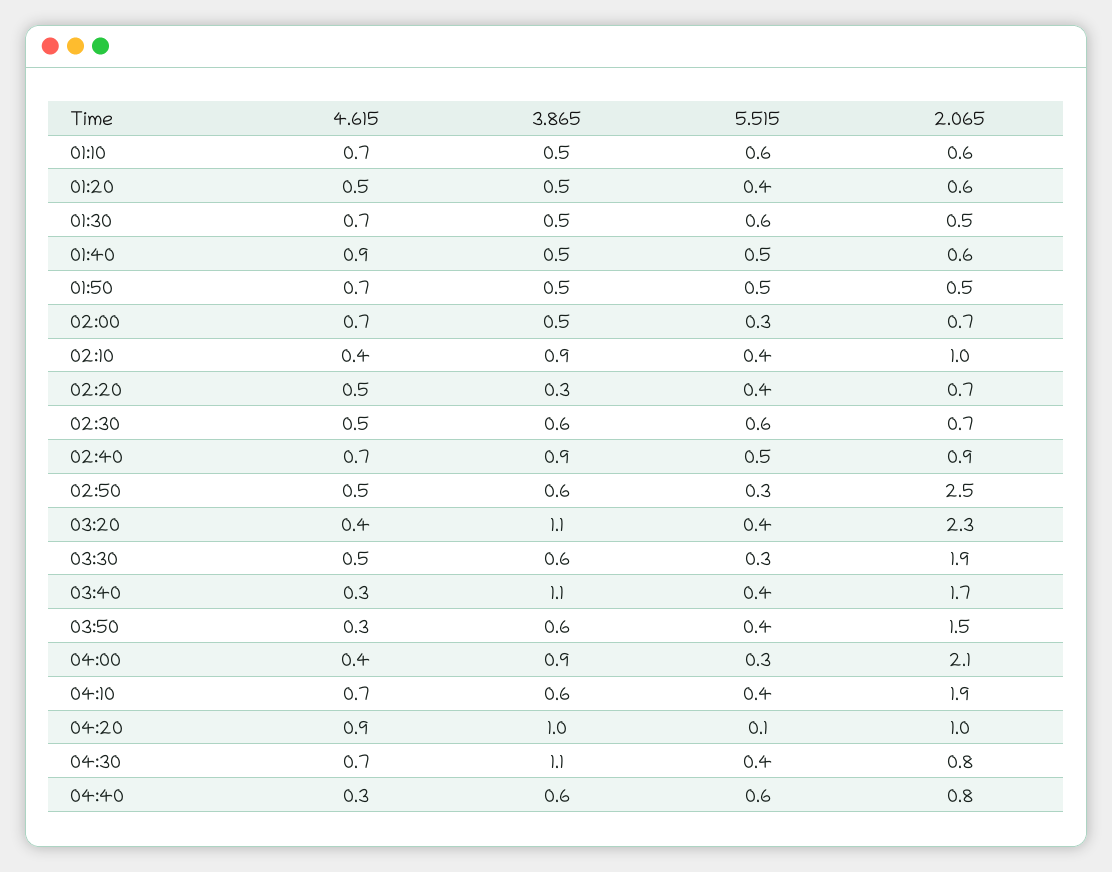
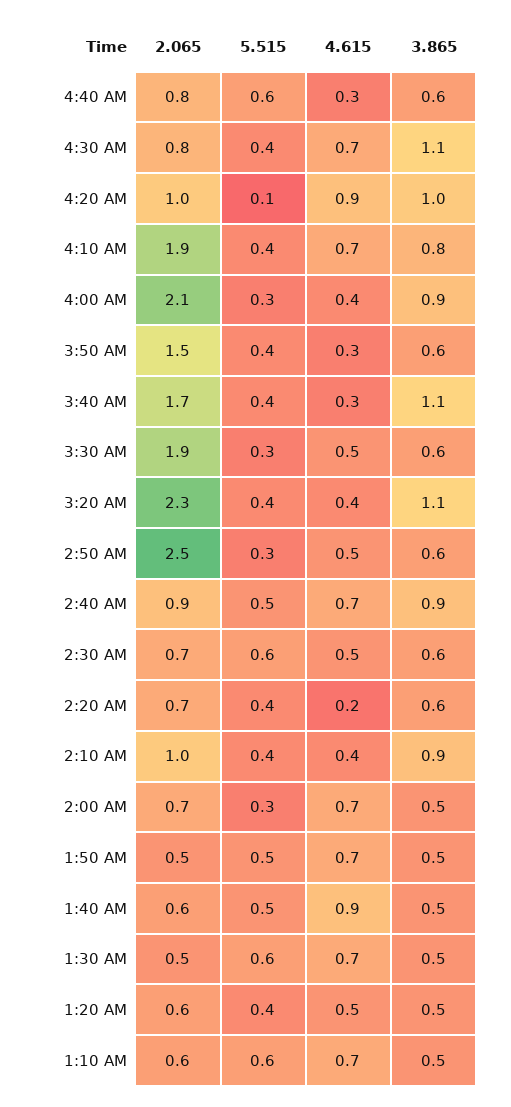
  {
    "4.615": {
      "01:10": 0.7,
      "01:20": 0.5,
      "01:30": 0.7,
      "01:40": 0.9,
      "01:50": 0.7,
      "02:00": 0.7,
      "02:10": 0.4,
-     "02:20": 0.5,
+     "02:20": 0.2,
      "02:30": 0.5,
      "02:40": 0.7,
      "02:50": 0.5,
      "03:20": 0.4,
      "03:30": 0.5,
      "03:40": 0.3,
      "03:50": 0.3,
      "04:00": 0.4,
      "04:10": 0.7,
      "04:20": 0.9,
      "04:30": 0.7,
      "04:40": 0.3
    },
    "3.865": {
      "01:10": 0.5,
      "01:20": 0.5,
      "01:30": 0.5,
      "01:40": 0.5,
      "01:50": 0.5,
      "02:00": 0.5,
      "02:10": 0.9,
-     "02:20": 0.3,
+     "02:20": 0.6,
      "02:30": 0.6,
      "02:40": 0.9,
      "02:50": 0.6,
      "03:20": 1.1,
      "03:30": 0.6,
      "03:40": 1.1,
      "03:50": 0.6,
      "04:00": 0.9,
-     "04:10": 0.6,
+     "04:10": 0.8,
      "04:20": 1,
      "04:30": 1.1,
      "04:40": 0.6
    },
    "5.515": {
      "01:10": 0.6,
      "01:20": 0.4,
      "01:30": 0.6,
      "01:40": 0.5,
      "01:50": 0.5,
      "02:00": 0.3,
      "02:10": 0.4,
      "02:20": 0.4,
      "02:30": 0.6,
      "02:40": 0.5,
      "02:50": 0.3,
      "03:20": 0.4,
      "03:30": 0.3,
      "03:40": 0.4,
      "03:50": 0.4,
      "04:00": 0.3,
      "04:10": 0.4,
      "04:20": 0.1,
      "04:30": 0.4,
      "04:40": 0.6
    },
    "2.065": {
      "01:10": 0.6,
      "01:20": 0.6,
      "01:30": 0.5,
      "01:40": 0.6,
      "01:50": 0.5,
      "02:00": 0.7,
      "02:10": 1,
      "02:20": 0.7,
      "02:30": 0.7,
      "02:40": 0.9,
      "02:50": 2.5,
      "03:20": 2.3,
      "03:30": 1.9,
      "03:40": 1.7,
      "03:50": 1.5,
      "04:00": 2.1,
      "04:10": 1.9,
      "04:20": 1,
      "04:30": 0.8,
      "04:40": 0.8
    }
  }

